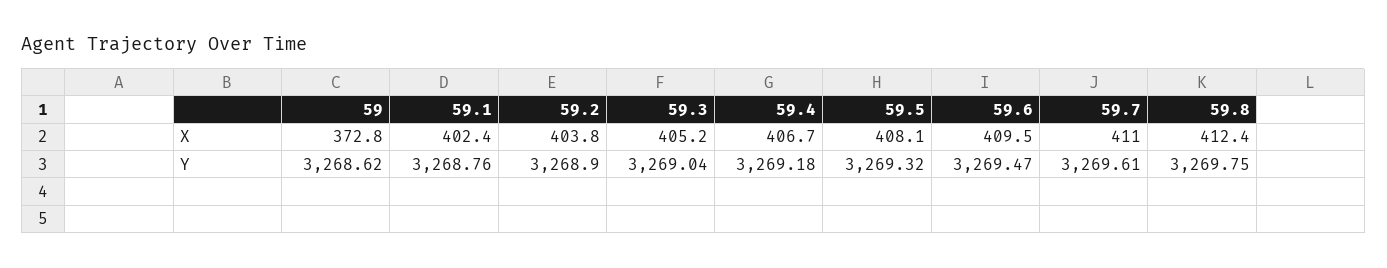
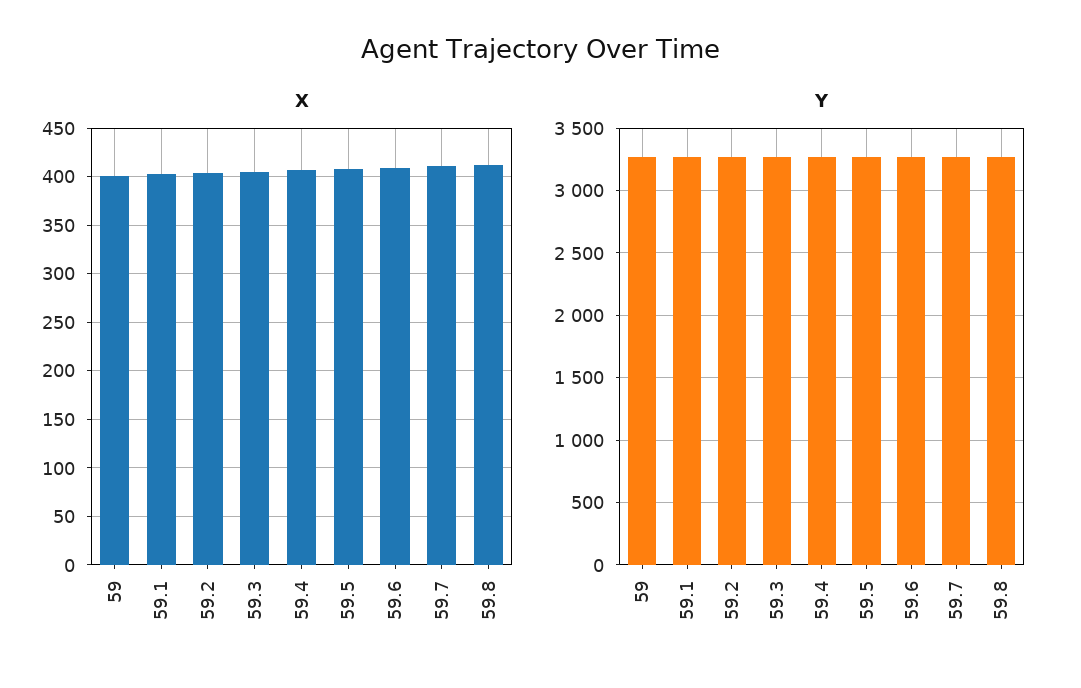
  {
    "X": {
-     "59": 372.8,
+     "59": 400,
      "59.1": 402.4,
      "59.2": 403.8,
      "59.3": 405.2,
      "59.4": 406.7,
      "59.5": 408.1,
      "59.6": 409.5,
      "59.7": 411,
      "59.8": 412.4
    },
    "Y": {
      "59": 3268.62,
      "59.1": 3268.76,
      "59.2": 3268.9,
      "59.3": 3269.04,
      "59.4": 3269.18,
      "59.5": 3269.32,
      "59.6": 3269.47,
      "59.7": 3269.61,
      "59.8": 3269.75
    }
  }

